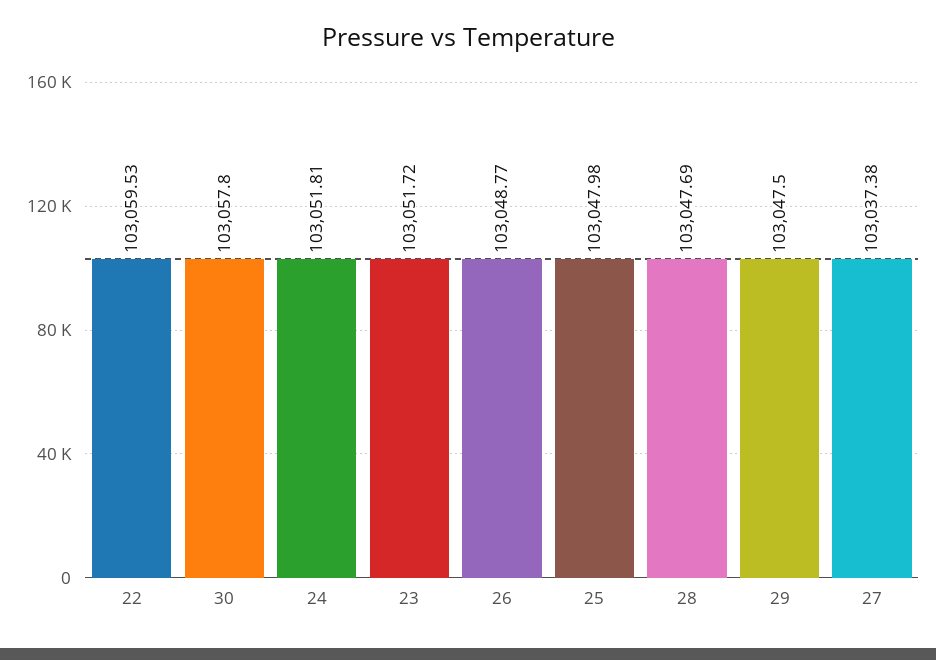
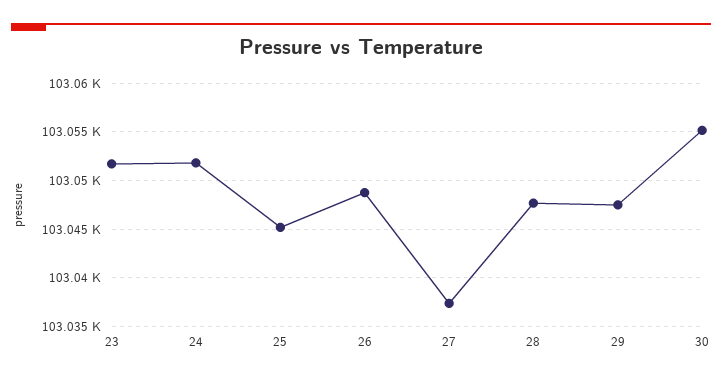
  {
-   "22": 103059.53,
-   "30": 103057.8,
+   "30": 103055,
    "24": 103051.81,
    "23": 103051.72,
    "26": 103048.77,
-   "25": 103047.98,
+   "25": 103045,
    "28": 103047.69,
    "29": 103047.5,
    "27": 103037.38
  }

